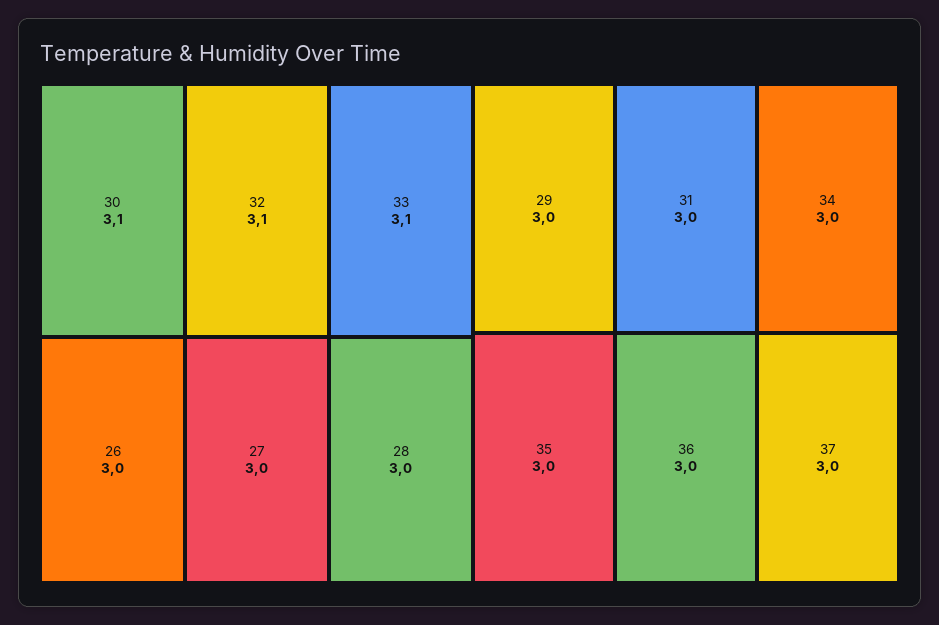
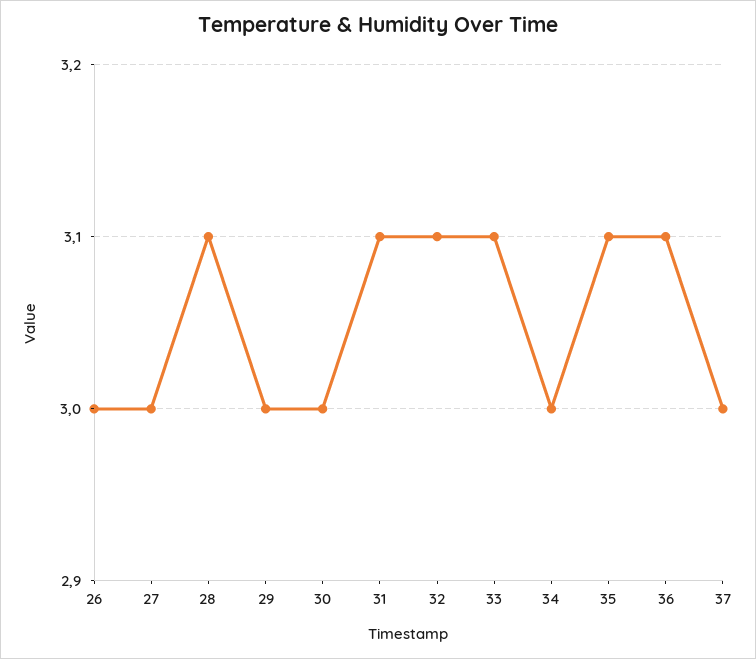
  {
-   "30": 3.1,
+   "30": 3,
    "32": 3.1,
    "33": 3.1,
    "26": 3,
    "27": 3,
-   "28": 3,
+   "28": 3.1,
    "29": 3,
-   "31": 3,
+   "31": 3.1,
    "34": 3,
-   "35": 3,
+   "35": 3.1,
-   "36": 3,
+   "36": 3.1,
    "37": 3
  }

